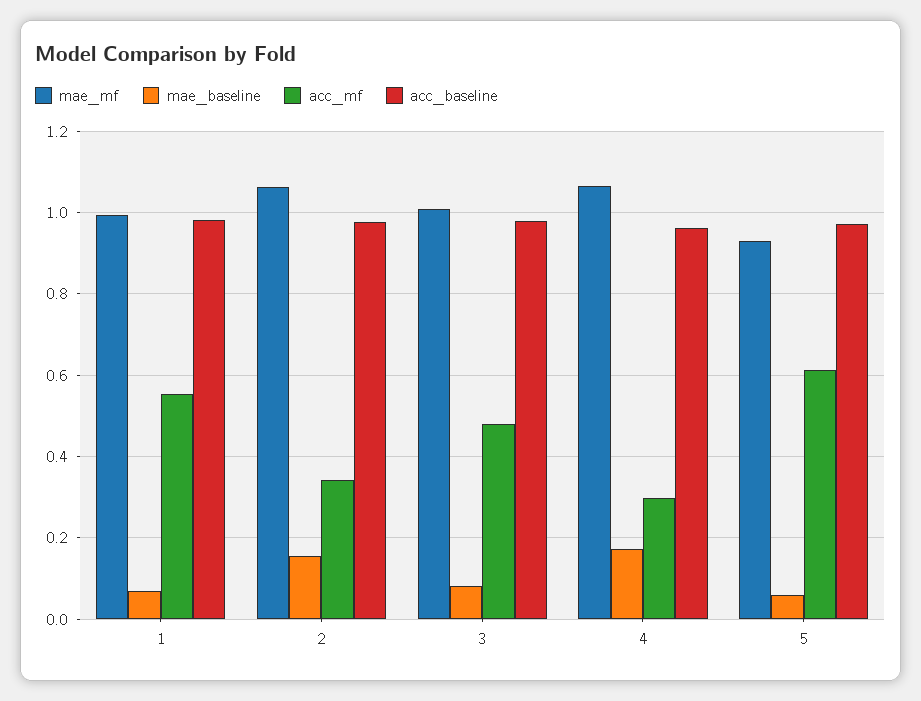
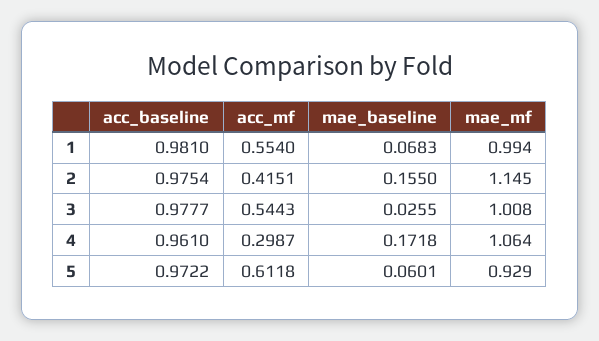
  {
    "mae_mf": {
      "1": 0.994,
-     "2": 1.06,
+     "2": 1.145,
      "3": 1.008,
      "4": 1.064,
      "5": 0.929
    },
    "mae_baseline": {
      "1": 0.0683,
      "2": 0.155,
-     "3": 0.08,
+     "3": 0.0255,
      "4": 0.1718,
      "5": 0.0601
    },
    "acc_mf": {
      "1": 0.554,
-     "2": 0.34,
+     "2": 0.4151,
-     "3": 0.48,
+     "3": 0.5443,
      "4": 0.2987,
      "5": 0.6118
    },
    "acc_baseline": {
      "1": 0.981,
      "2": 0.9754,
      "3": 0.9777,
      "4": 0.961,
      "5": 0.9722
    }
  }

